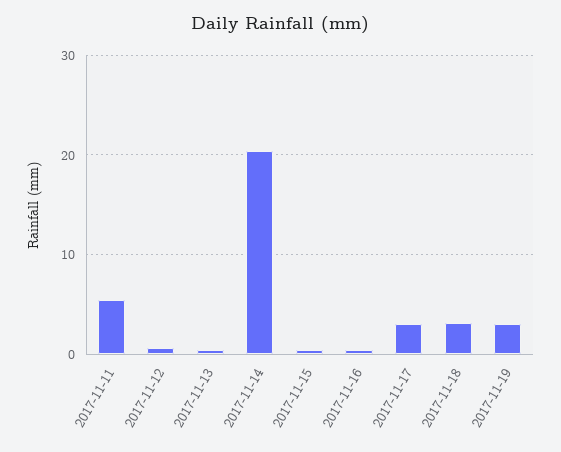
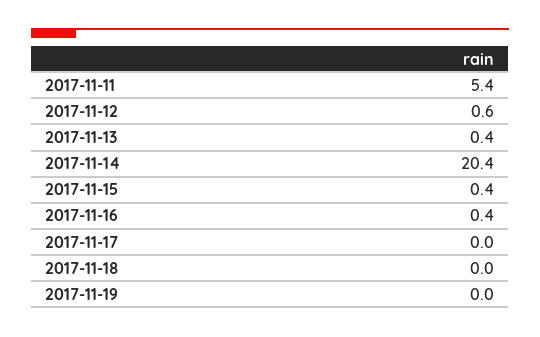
  {
    "2017-11-11": 5.4,
    "2017-11-12": 0.6,
    "2017-11-13": 0.4,
    "2017-11-14": 20.4,
    "2017-11-15": 0.4,
    "2017-11-16": 0.4,
-   "2017-11-17": 3,
+   "2017-11-17": 0,
-   "2017-11-18": 3,
+   "2017-11-18": 0,
-   "2017-11-19": 3
+   "2017-11-19": 0
  }

